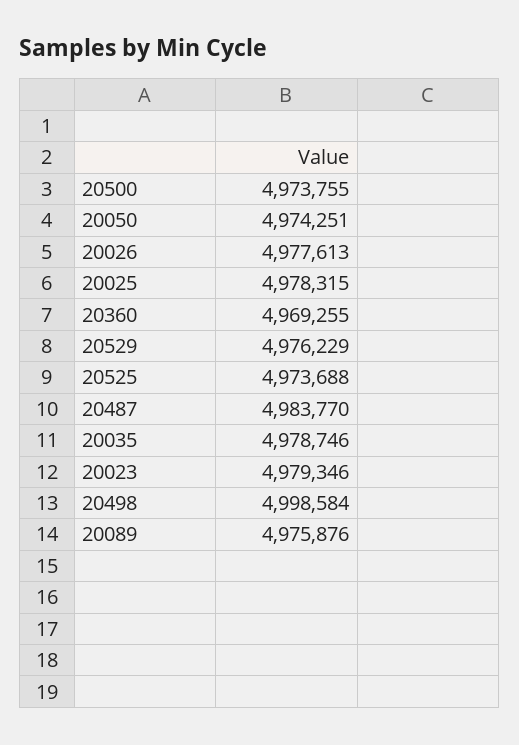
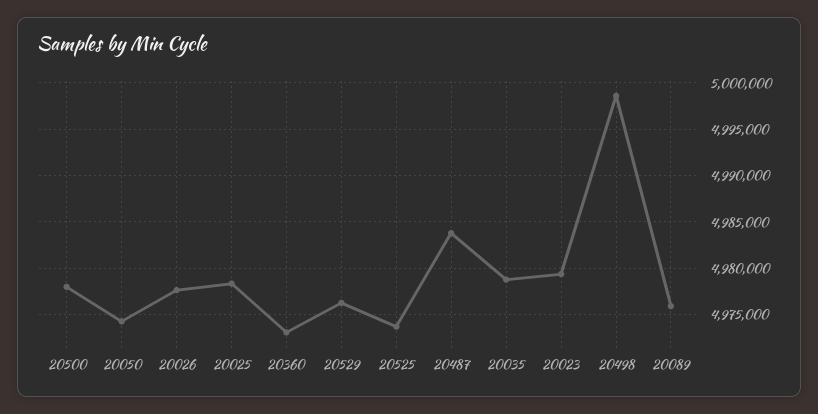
  {
-   "20500": 4973755,
+   "20500": 4978000,
    "20050": 4974251,
    "20026": 4977613,
    "20025": 4978315,
-   "20360": 4969255,
+   "20360": 4973000,
    "20529": 4976229,
    "20525": 4973688,
    "20487": 4983770,
    "20035": 4978746,
    "20023": 4979346,
    "20498": 4998584,
    "20089": 4975876
  }

